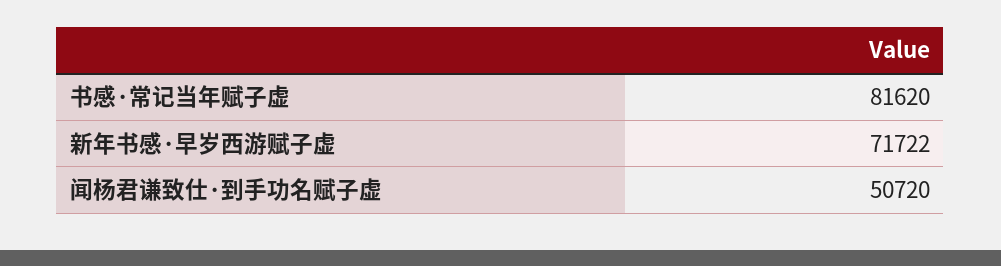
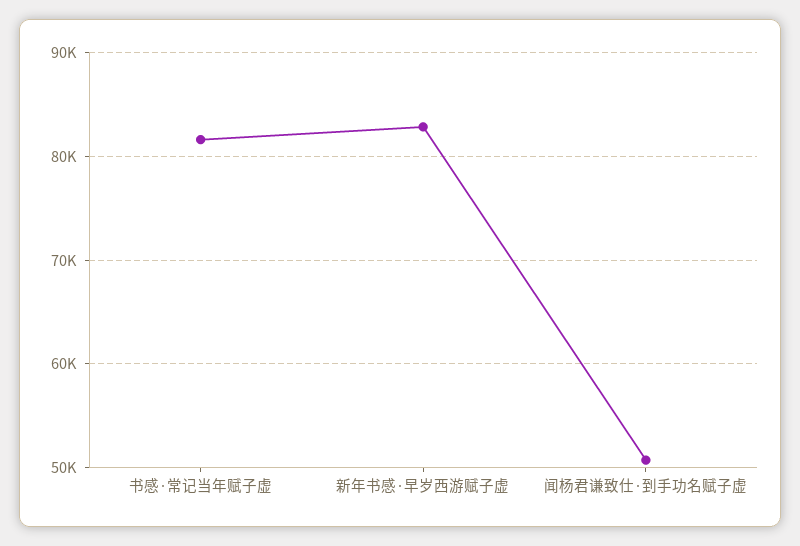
  {
    "书感·常记当年赋子虚": 81620,
-   "新年书感·早岁西游赋子虚": 71722,
+   "新年书感·早岁西游赋子虚": 83000,
    "闻杨君谦致仕·到手功名赋子虚": 50720
  }

